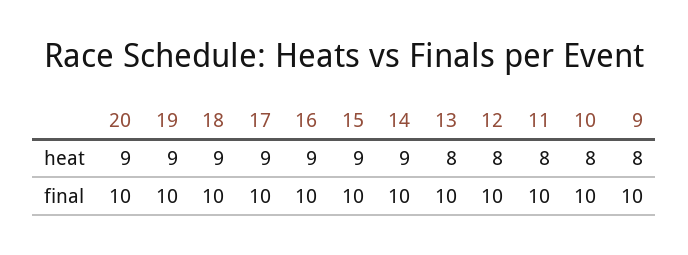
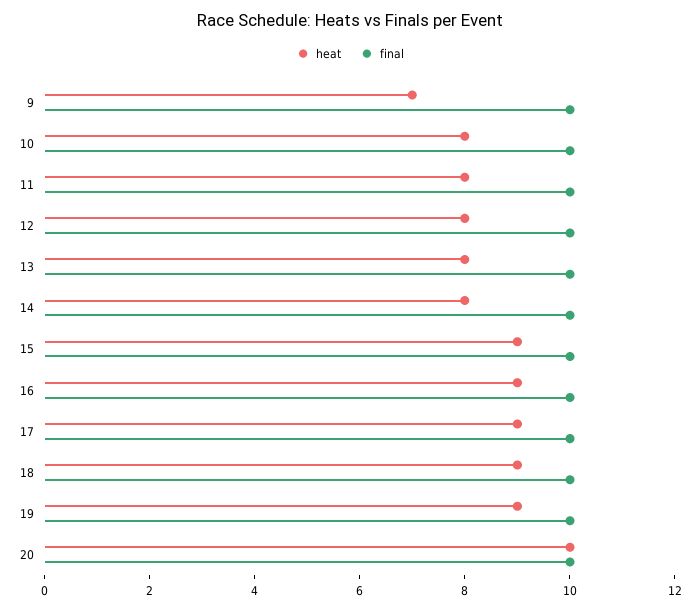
  {
    "heat": {
-     "20": 9,
+     "20": 10,
      "19": 9,
      "18": 9,
      "17": 9,
      "16": 9,
      "15": 9,
-     "14": 9,
+     "14": 8,
      "13": 8,
      "12": 8,
      "11": 8,
      "10": 8,
-     "9": 8
+     "9": 7
    },
    "final": {
      "20": 10,
      "19": 10,
      "18": 10,
      "17": 10,
      "16": 10,
      "15": 10,
      "14": 10,
      "13": 10,
      "12": 10,
      "11": 10,
      "10": 10,
      "9": 10
    }
  }

